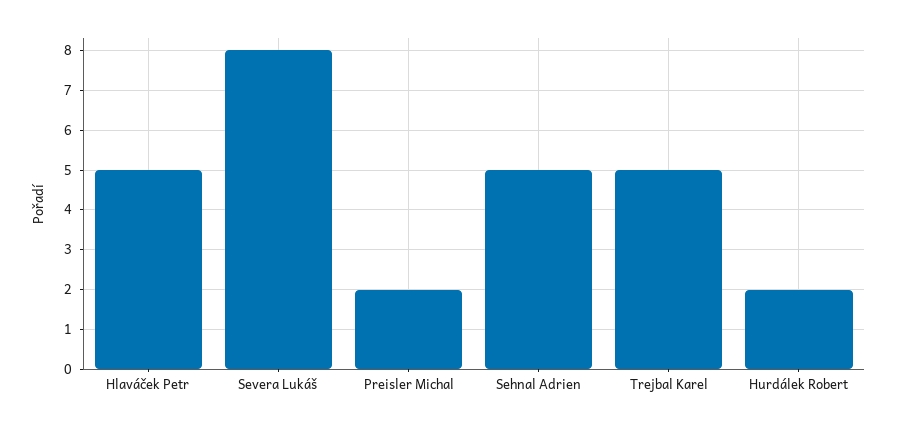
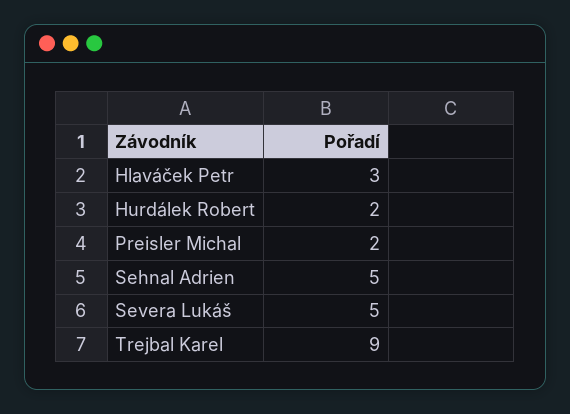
  {
-   "Hlaváček Petr": 5,
+   "Hlaváček Petr": 3,
-   "Severa Lukáš": 8,
+   "Severa Lukáš": 5,
    "Preisler Michal": 2,
    "Sehnal Adrien": 5,
-   "Trejbal Karel": 5,
+   "Trejbal Karel": 9,
    "Hurdálek Robert": 2
  }

